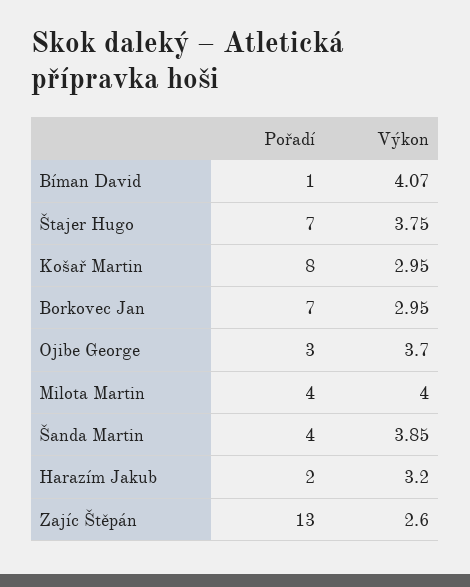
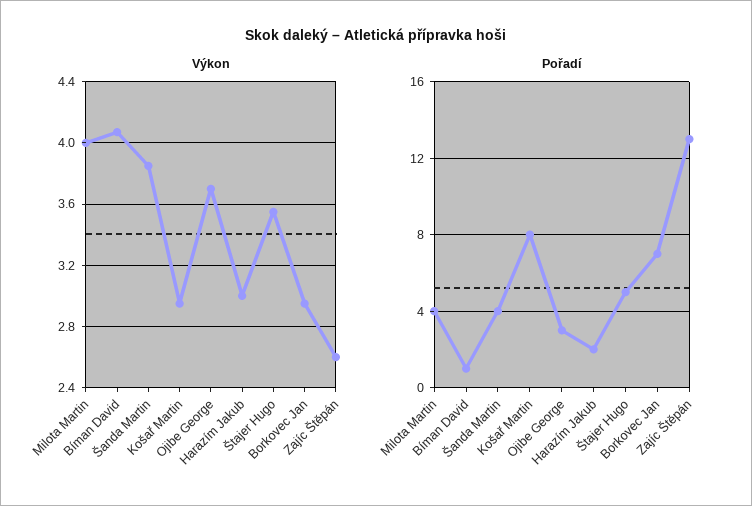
  {
    "Pořadí": {
      "Bíman David": 1,
-     "Štajer Hugo": 7,
+     "Štajer Hugo": 5,
      "Košař Martin": 8,
      "Borkovec Jan": 7,
      "Ojibe George": 3,
      "Milota Martin": 4,
      "Šanda Martin": 4,
      "Harazím Jakub": 2,
      "Zajíc Štěpán": 13
    },
    "Výkon": {
      "Bíman David": 4.07,
-     "Štajer Hugo": 3.75,
+     "Štajer Hugo": 3.55,
      "Košař Martin": 2.95,
      "Borkovec Jan": 2.95,
      "Ojibe George": 3.7,
      "Milota Martin": 4,
      "Šanda Martin": 3.85,
-     "Harazím Jakub": 3.2,
+     "Harazím Jakub": 3,
      "Zajíc Štěpán": 2.6
    }
  }

